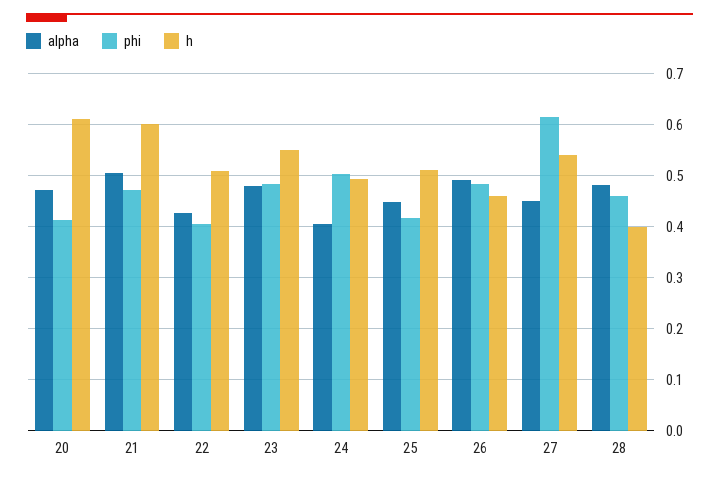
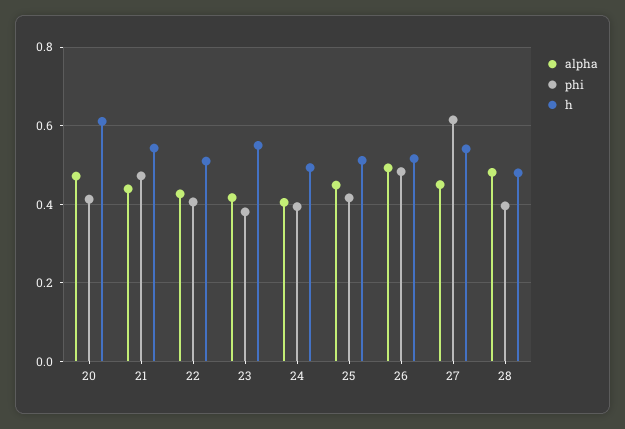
  {
    "alpha": {
      "20": 0.48,
-     "21": 0.5,
+     "21": 0.44,
      "22": 0.42,
-     "23": 0.48,
+     "23": 0.42,
      "24": 0.4,
      "25": 0.44,
      "26": 0.5,
      "27": 0.46,
      "28": 0.48
    },
    "phi": {
      "20": 0.42,
      "21": 0.48,
      "22": 0.4,
-     "23": 0.48,
+     "23": 0.38,
-     "24": 0.5,
+     "24": 0.4,
      "25": 0.42,
      "26": 0.48,
      "27": 0.62,
-     "28": 0.46
+     "28": 0.4
    },
    "h": {
      "20": 0.62,
-     "21": 0.6,
+     "21": 0.54,
      "22": 0.52,
      "23": 0.56,
      "24": 0.5,
      "25": 0.52,
-     "26": 0.46,
+     "26": 0.52,
      "27": 0.54,
-     "28": 0.4
+     "28": 0.48
    }
  }

